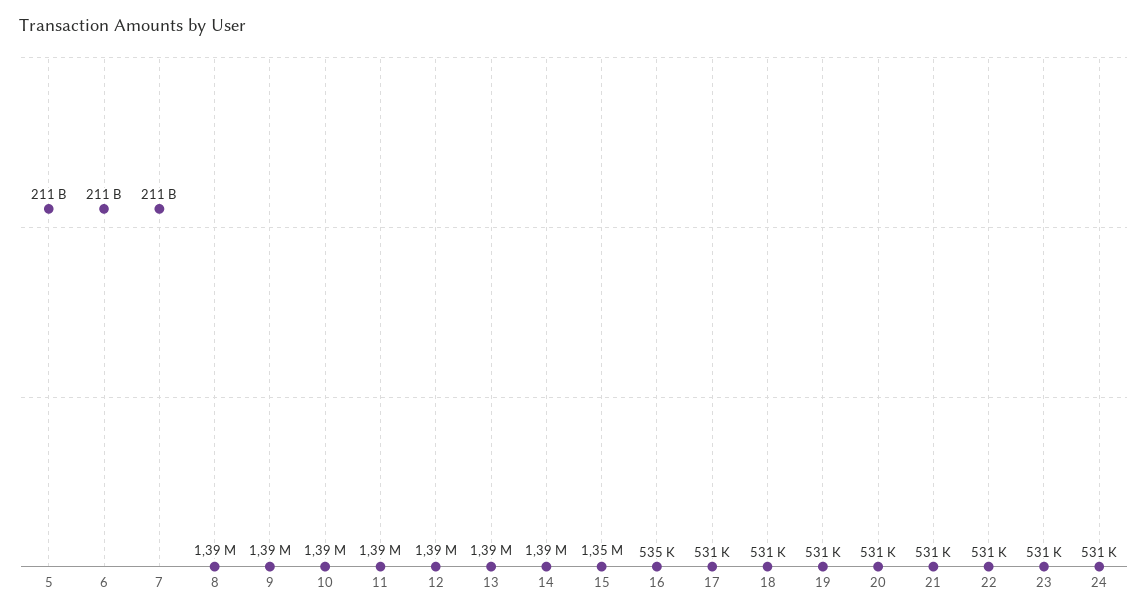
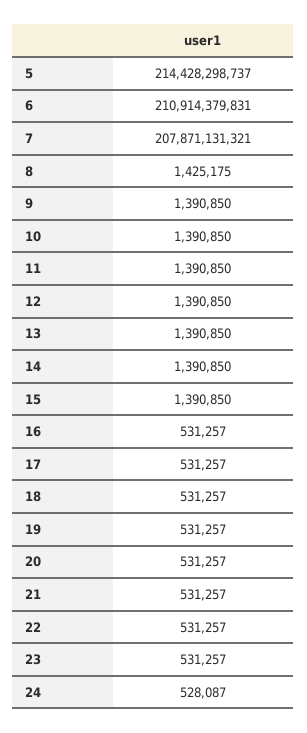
  {
-   "5": 211000000000,
+   "5": 214428298737,
    "6": 210914379831,
-   "7": 211000000000,
+   "7": 207871131321,
-   "8": 1390000,
+   "8": 1425175,
    "9": 1390850,
    "10": 1390850,
    "11": 1390850,
    "12": 1390850,
    "13": 1390850,
    "14": 1390850,
-   "15": 1350000,
+   "15": 1390850,
-   "16": 535000,
+   "16": 531257,
    "17": 531257,
    "18": 531257,
    "19": 531257,
    "20": 531257,
    "21": 531257,
    "22": 531257,
    "23": 531257,
-   "24": 531000
+   "24": 528087
  }

